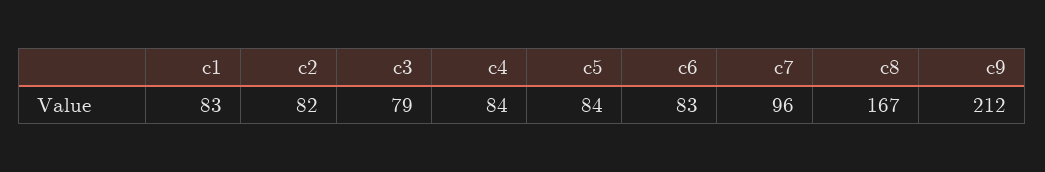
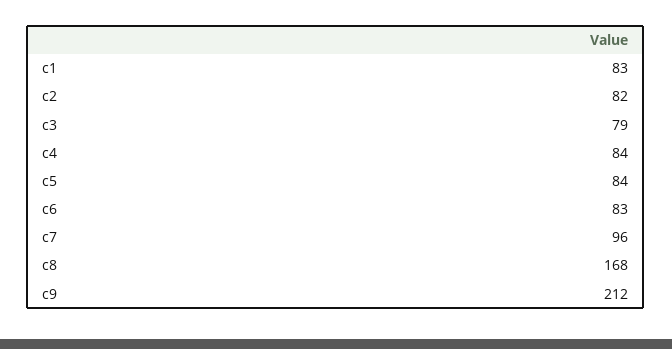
  {
    "c1": 83,
    "c2": 82,
    "c3": 79,
    "c4": 84,
    "c5": 84,
    "c6": 83,
    "c7": 96,
-   "c8": 167,
+   "c8": 168,
    "c9": 212
  }

